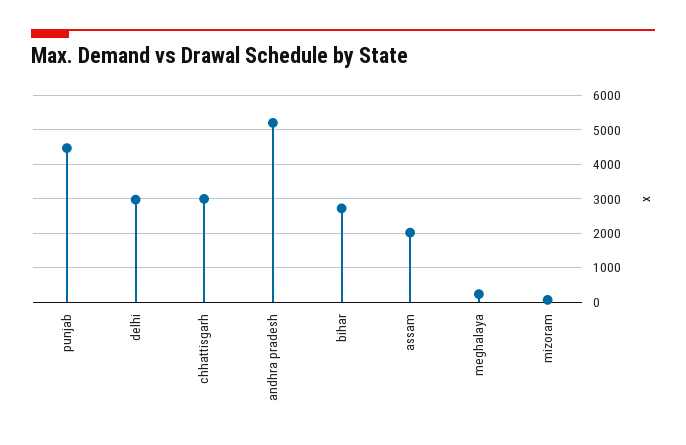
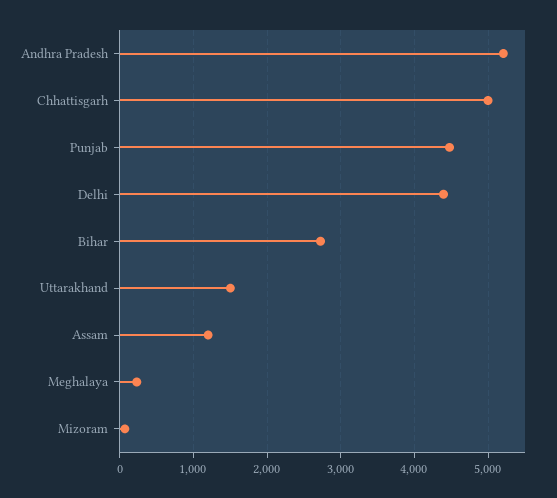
  {
    "punjab": 4500,
-   "delhi": 3000,
+   "delhi": 4400,
-   "chhattisgarh": 3000,
+   "chhattisgarh": 5000,
    "andhra pradesh": 5200,
    "bihar": 2700,
-   "assam": 2000,
+   "assam": 1200,
    "meghalaya": 200,
-   "mizoram": 100
+   "mizoram": 100,
+   "Uttarakhand": 1500
  }

